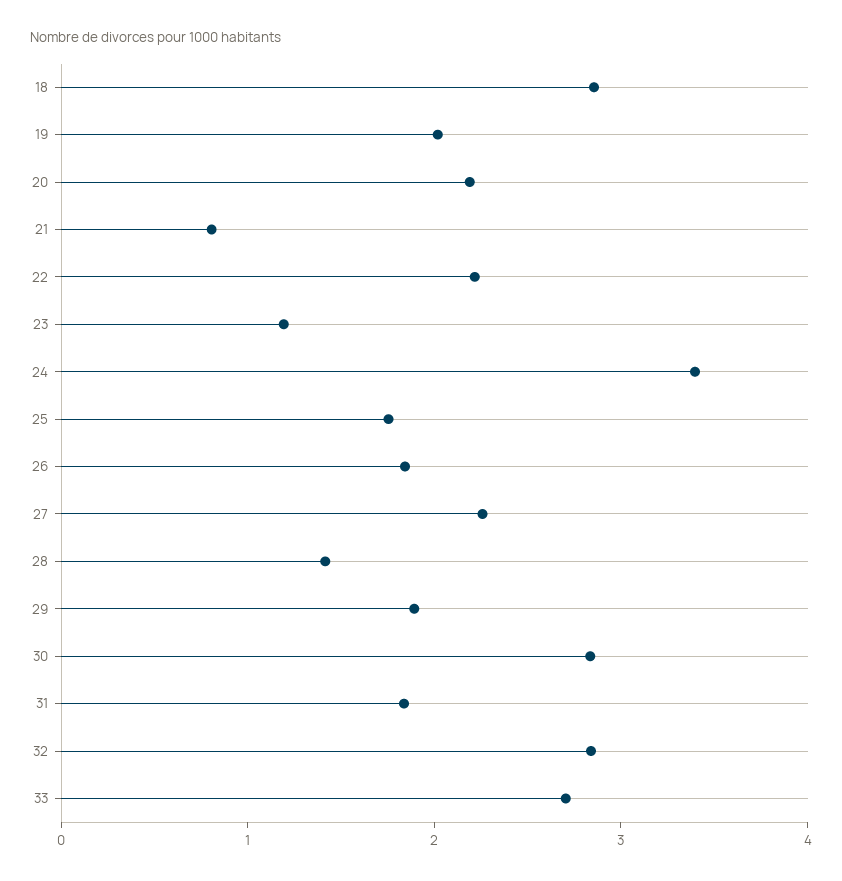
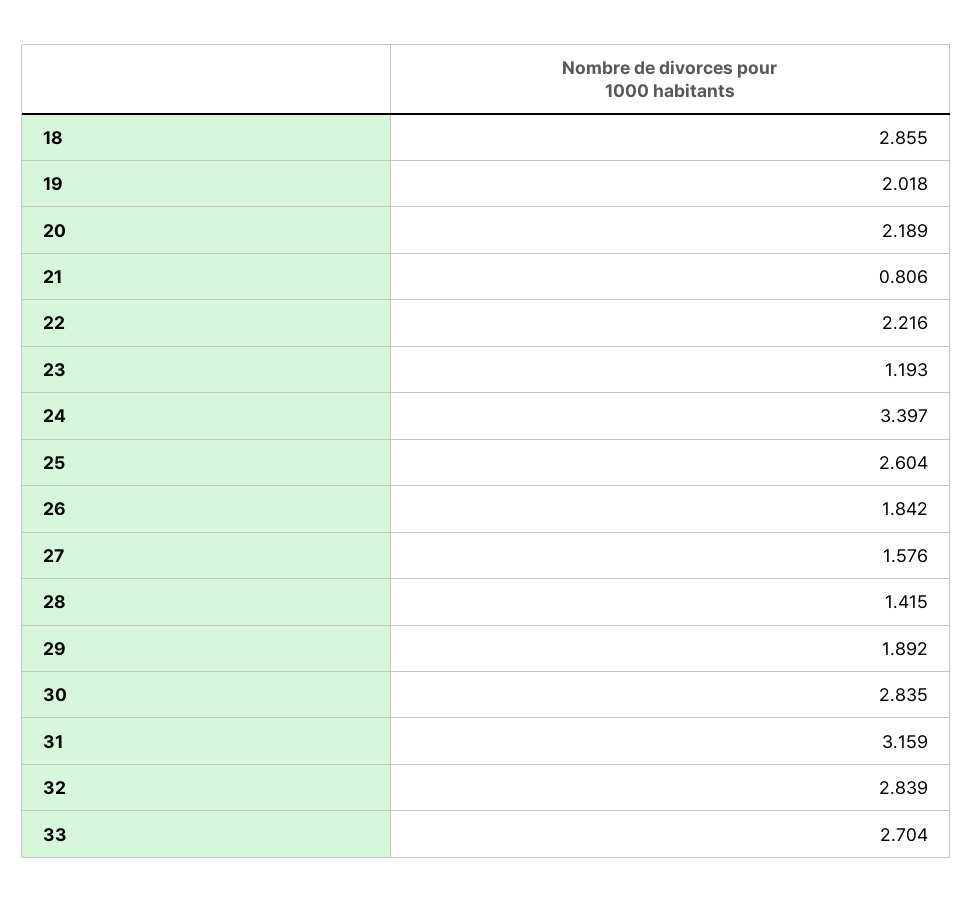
  {
    "18": 2.855,
    "19": 2.018,
    "20": 2.189,
    "21": 0.806,
    "22": 2.216,
    "23": 1.193,
    "24": 3.397,
-   "25": 1.8,
+   "25": 2.604,
    "26": 1.842,
-   "27": 2.2,
+   "27": 1.576,
    "28": 1.415,
    "29": 1.892,
    "30": 2.835,
-   "31": 1.8,
+   "31": 3.159,
    "32": 2.839,
    "33": 2.704
  }

